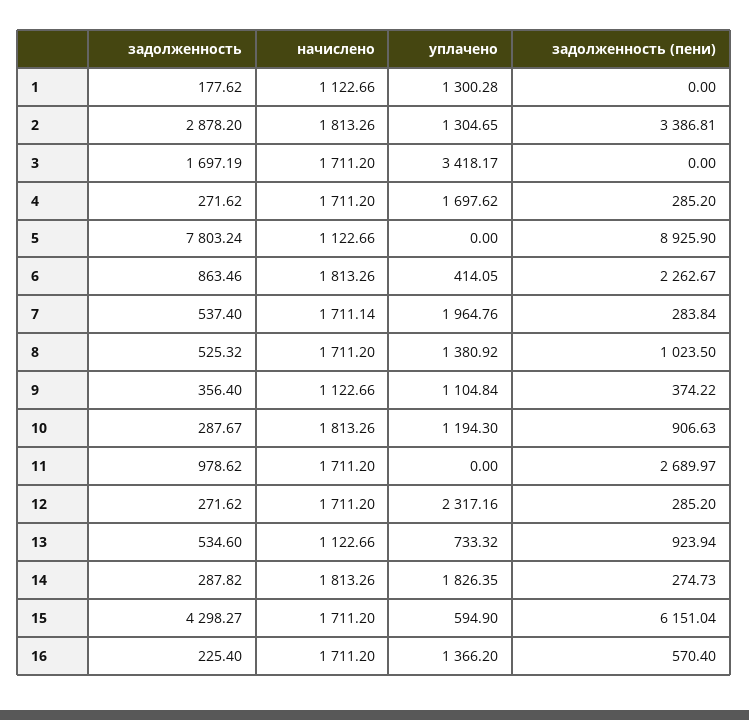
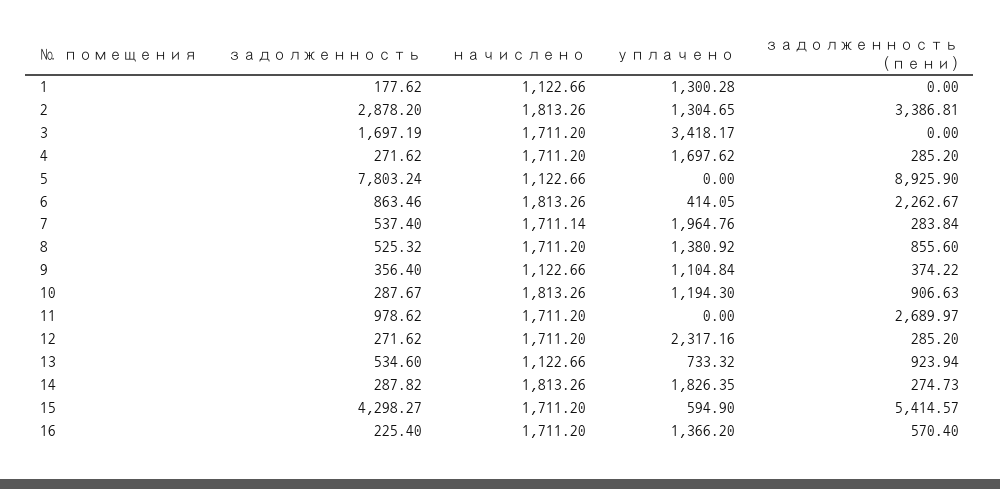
  {
    "задолженность": {
      "1": 177.62,
      "2": 2878.2,
      "3": 1697.19,
      "4": 271.62,
      "5": 7803.24,
      "6": 863.46,
      "7": 537.4,
      "8": 525.32,
      "9": 356.4,
      "10": 287.67,
      "11": 978.62,
      "12": 271.62,
      "13": 534.6,
      "14": 287.82,
      "15": 4298.27,
      "16": 225.4
    },
    "начислено": {
      "1": 1122.66,
      "2": 1813.26,
      "3": 1711.2,
      "4": 1711.2,
      "5": 1122.66,
      "6": 1813.26,
      "7": 1711.14,
      "8": 1711.2,
      "9": 1122.66,
      "10": 1813.26,
      "11": 1711.2,
      "12": 1711.2,
      "13": 1122.66,
      "14": 1813.26,
      "15": 1711.2,
      "16": 1711.2
    },
    "уплачено": {
      "1": 1300.28,
      "2": 1304.65,
      "3": 3418.17,
      "4": 1697.62,
      "5": 0,
      "6": 414.05,
      "7": 1964.76,
      "8": 1380.92,
      "9": 1104.84,
      "10": 1194.3,
      "11": 0,
      "12": 2317.16,
      "13": 733.32,
      "14": 1826.35,
      "15": 594.9,
      "16": 1366.2
    },
    "задолженность (пени)": {
      "1": 0,
      "2": 3386.81,
      "3": 0,
      "4": 285.2,
      "5": 8925.9,
      "6": 2262.67,
      "7": 283.84,
-     "8": 1023.5,
+     "8": 855.6,
      "9": 374.22,
      "10": 906.63,
      "11": 2689.97,
      "12": 285.2,
      "13": 923.94,
      "14": 274.73,
-     "15": 6151.04,
+     "15": 5414.57,
      "16": 570.4
    }
  }

